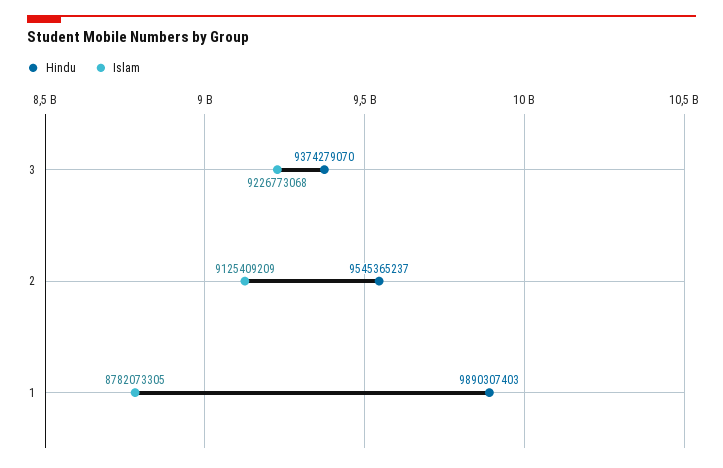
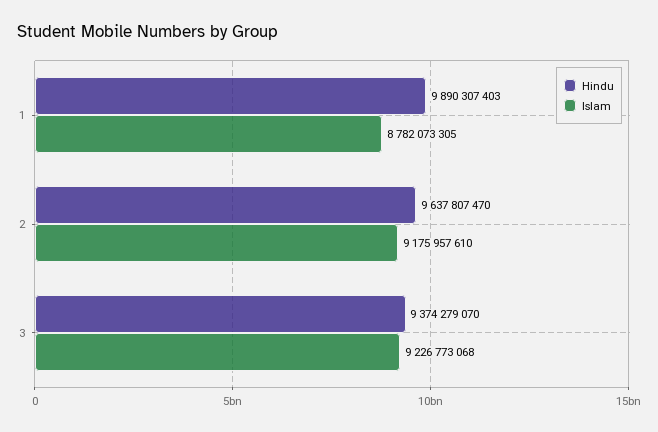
  {
    "Hindu": {
      "3": 9374279070,
-     "2": 9545365237,
+     "2": 9637807470,
      "1": 9890307403
    },
    "Islam": {
      "3": 9226773068,
-     "2": 9125409209,
+     "2": 9175957610,
      "1": 8782073305
    }
  }

